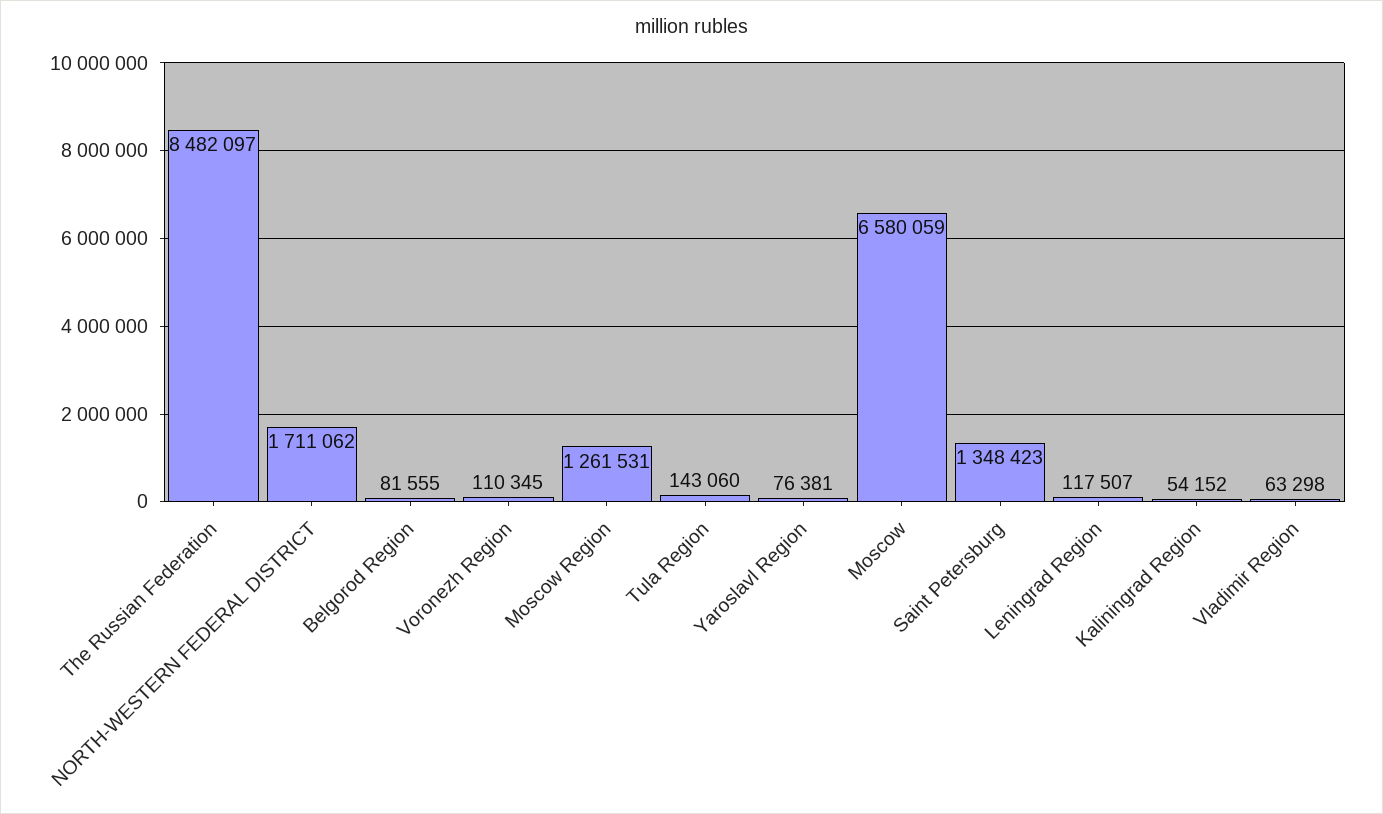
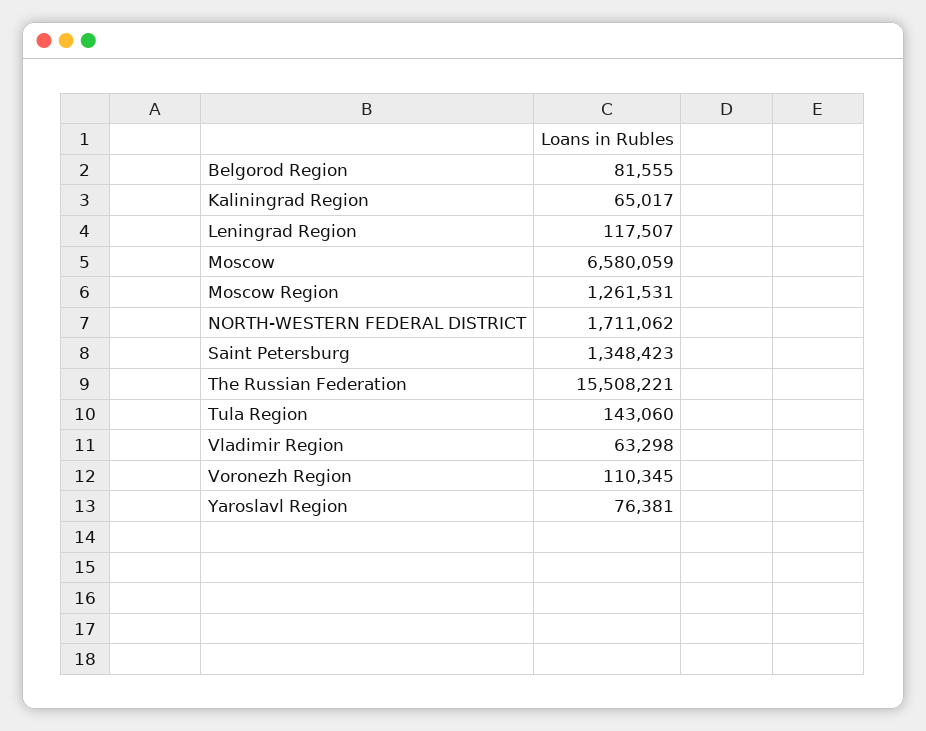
  {
-   "The Russian Federation": 8482097,
+   "The Russian Federation": 15508221,
    "NORTH-WESTERN FEDERAL DISTRICT": 1711062,
    "Belgorod Region": 81555,
    "Voronezh Region": 110345,
    "Moscow Region": 1261531,
    "Tula Region": 143060,
    "Yaroslavl Region": 76381,
    "Moscow": 6580059,
    "Saint Petersburg": 1348423,
    "Leningrad Region": 117507,
-   "Kaliningrad Region": 54152,
+   "Kaliningrad Region": 65017,
    "Vladimir Region": 63298
  }

